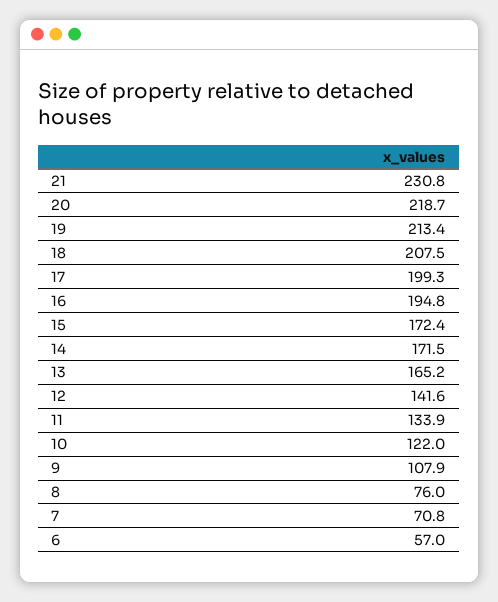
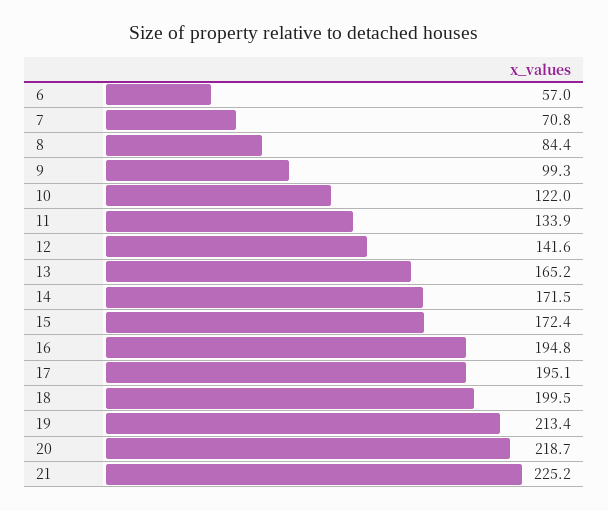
  {
-   "21": 230.8,
+   "21": 225.2,
    "20": 218.7,
    "19": 213.4,
-   "18": 207.5,
+   "18": 199.5,
-   "17": 199.3,
+   "17": 195.1,
    "16": 194.8,
    "15": 172.4,
    "14": 171.5,
    "13": 165.2,
    "12": 141.6,
    "11": 133.9,
    "10": 122,
-   "9": 107.9,
+   "9": 99.3,
-   "8": 76,
+   "8": 84.4,
    "7": 70.8,
    "6": 57
  }

